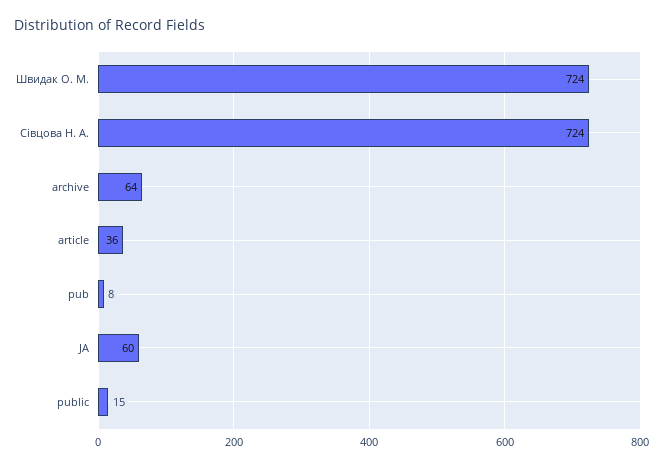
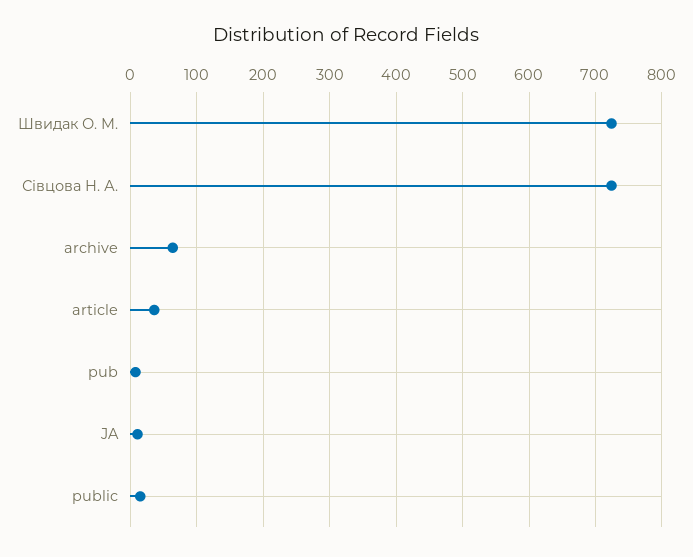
  {
    "Швидак О. М.": 724,
    "Сівцова Н. А.": 724,
    "archive": 64,
    "article": 36,
    "pub": 8,
-   "JA": 60,
+   "JA": 10,
    "public": 15
  }

